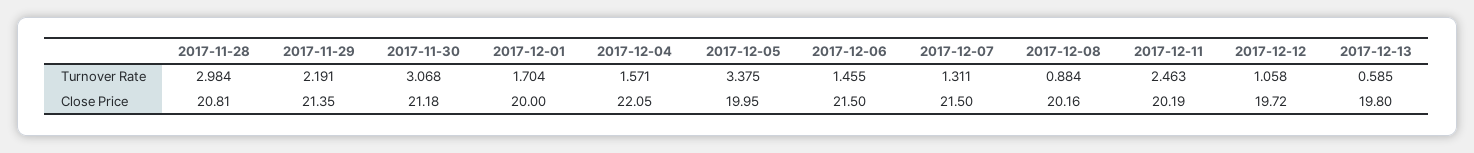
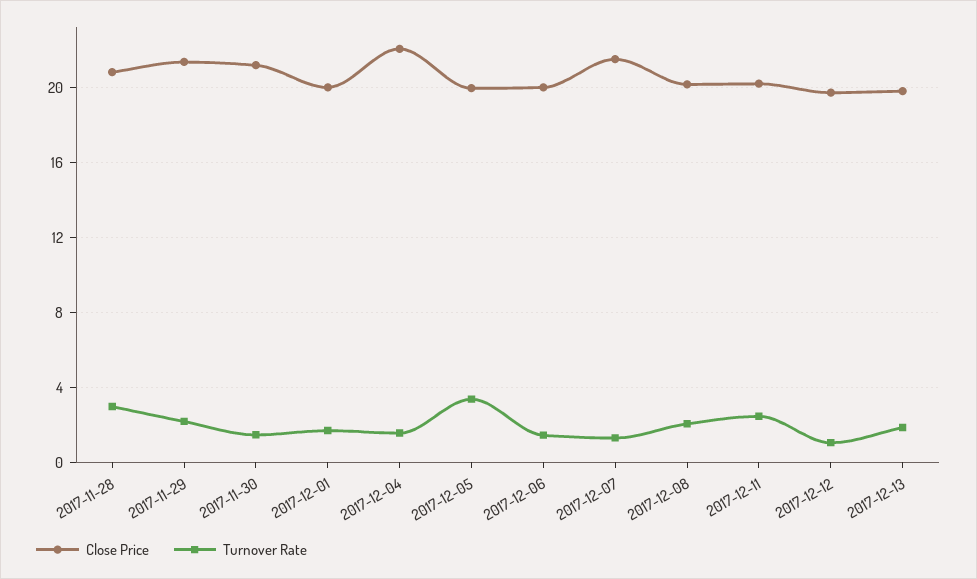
  {
    "Turnover Rate": {
      "2017-11-28": 2.984,
      "2017-11-29": 2.191,
-     "2017-11-30": 3.068,
+     "2017-11-30": 1.5,
      "2017-12-01": 1.704,
      "2017-12-04": 1.571,
      "2017-12-05": 3.375,
      "2017-12-06": 1.455,
      "2017-12-07": 1.311,
-     "2017-12-08": 0.884,
+     "2017-12-08": 2,
      "2017-12-11": 2.463,
      "2017-12-12": 1.058,
-     "2017-12-13": 0.585
+     "2017-12-13": 2
    },
    "Close Price": {
      "2017-11-28": 20.81,
      "2017-11-29": 21.35,
      "2017-11-30": 21.18,
      "2017-12-01": 20,
      "2017-12-04": 22.05,
      "2017-12-05": 19.95,
-     "2017-12-06": 21.5,
+     "2017-12-06": 20,
      "2017-12-07": 21.5,
      "2017-12-08": 20.16,
      "2017-12-11": 20.19,
      "2017-12-12": 19.72,
      "2017-12-13": 19.8
    }
  }

